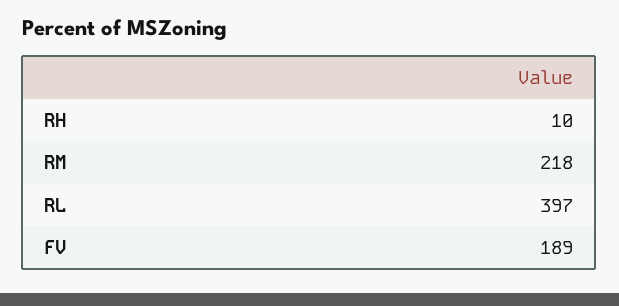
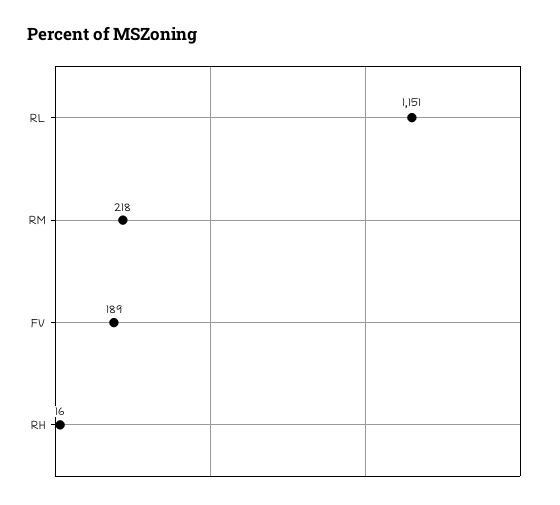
  {
-   "RH": 10,
+   "RH": 16,
    "RM": 218,
-   "RL": 397,
+   "RL": 1151,
    "FV": 189
  }

